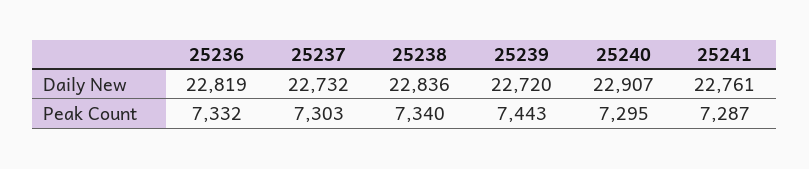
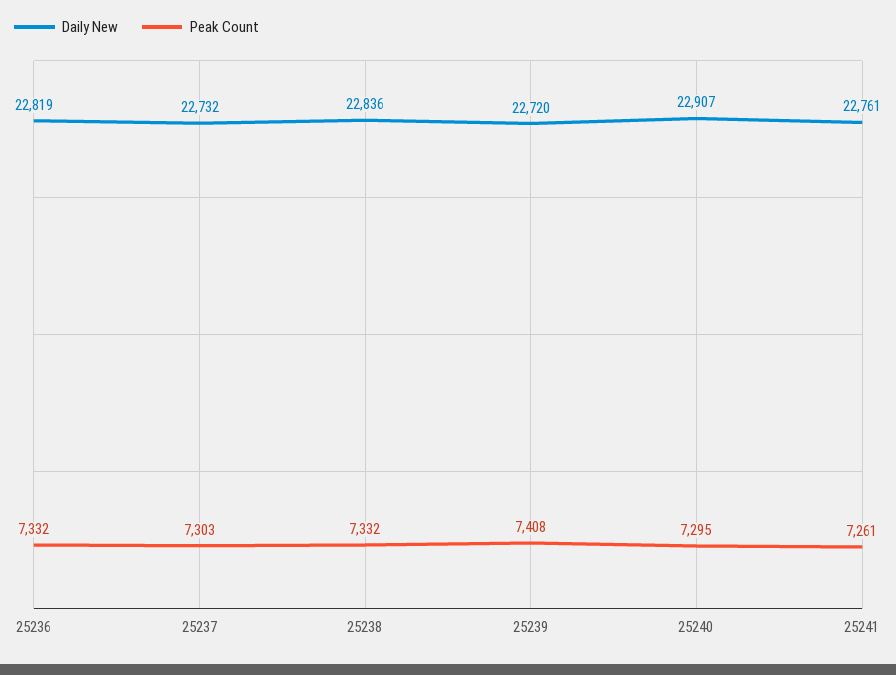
  {
    "Daily New": {
      "25236": 22819,
      "25237": 22732,
      "25238": 22836,
      "25239": 22720,
      "25240": 22907,
      "25241": 22761
    },
    "Peak Count": {
      "25236": 7332,
      "25237": 7303,
-     "25238": 7340,
+     "25238": 7332,
-     "25239": 7443,
+     "25239": 7408,
      "25240": 7295,
-     "25241": 7287
+     "25241": 7261
    }
  }

